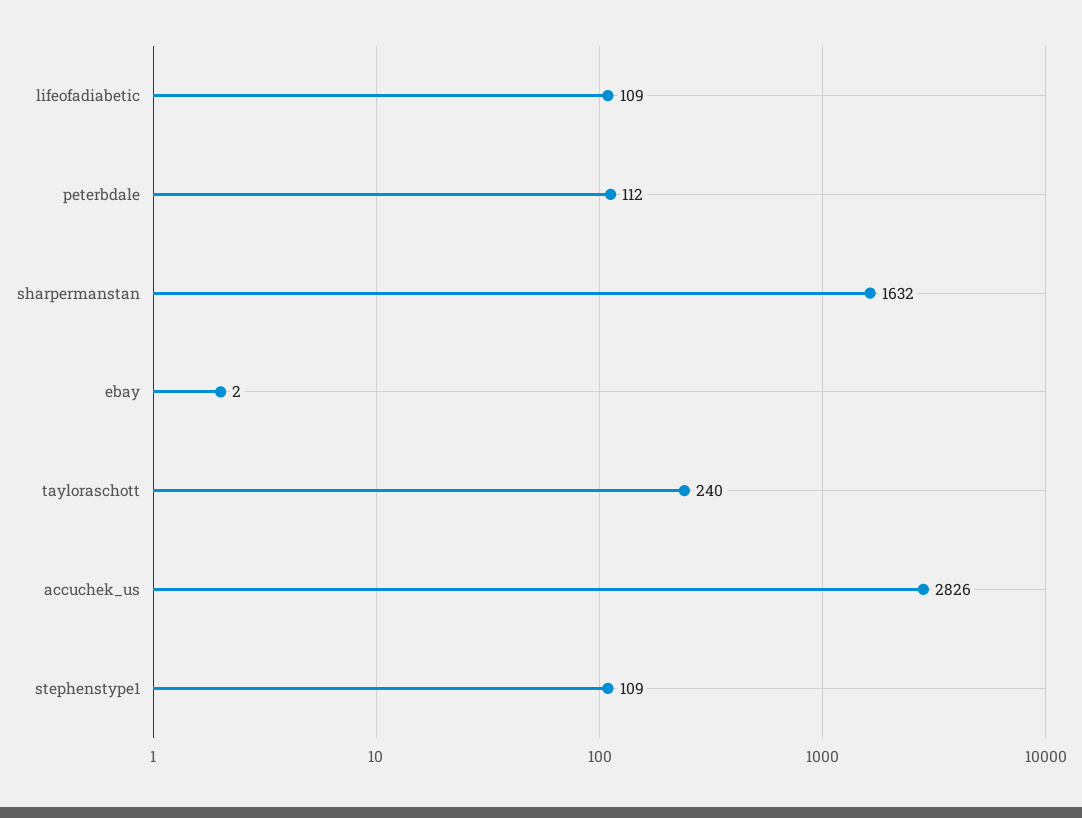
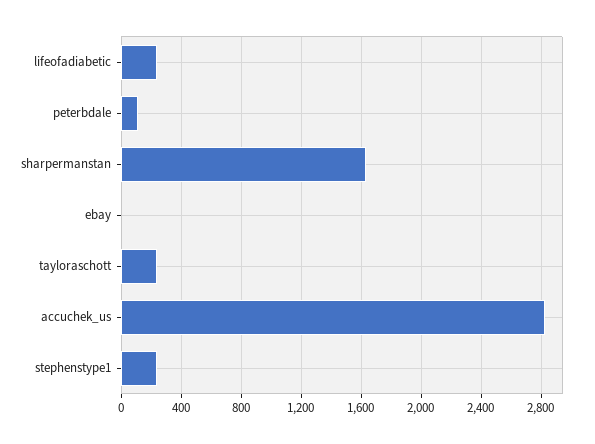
  {
-   "lifeofadiabetic": 109,
+   "lifeofadiabetic": 250,
    "peterbdale": 112,
    "sharpermanstan": 1632,
    "ebay": 2,
    "tayloraschott": 240,
    "accuchek_us": 2826,
-   "stephenstype1": 109
+   "stephenstype1": 250
  }

